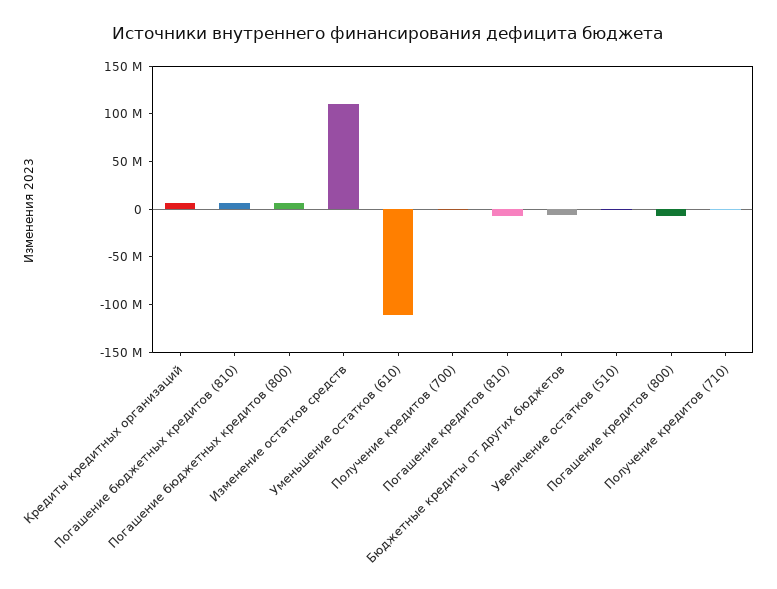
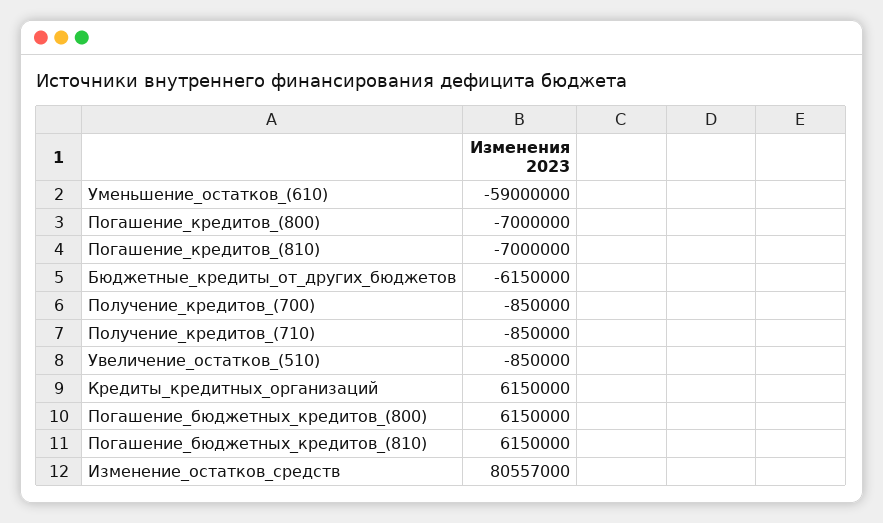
  {
    "Кредиты кредитных организаций": 6150000,
    "Погашение бюджетных кредитов (810)": 6150000,
    "Погашение бюджетных кредитов (800)": 6150000,
-   "Изменение остатков средств": 110000000,
+   "Изменение остатков средств": 80557000,
-   "Уменьшение остатков (610)": -110000000,
+   "Уменьшение остатков (610)": -59000000,
    "Получение кредитов (700)": -850000,
    "Погашение кредитов (810)": -7000000,
    "Бюджетные кредиты от других бюджетов": -6150000,
    "Увеличение остатков (510)": -850000,
    "Погашение кредитов (800)": -7000000,
    "Получение кредитов (710)": -850000
  }

